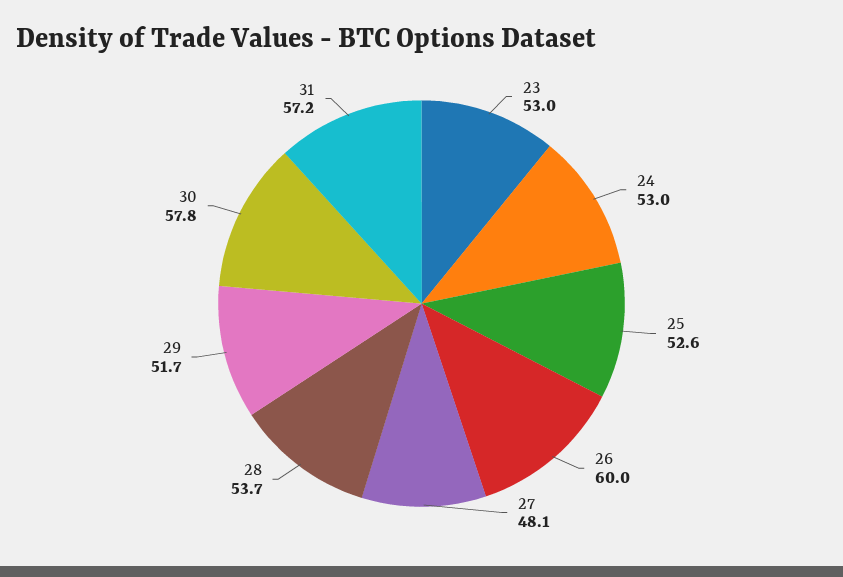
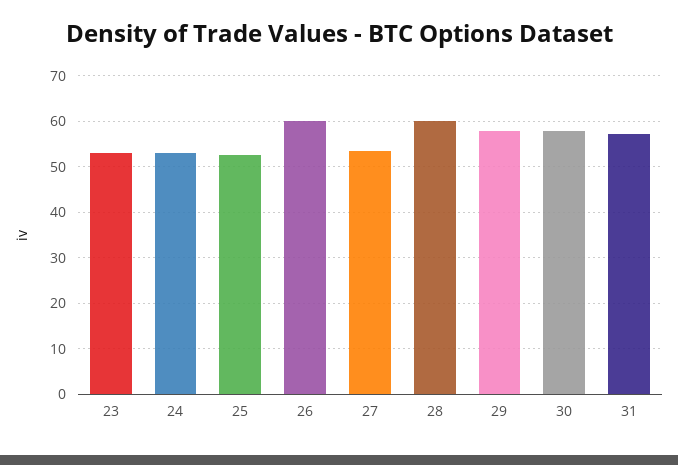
  {
    "23": 53,
    "24": 53,
    "25": 52.6,
    "26": 60,
-   "27": 48.1,
+   "27": 54,
-   "28": 53.7,
+   "28": 60,
-   "29": 51.7,
+   "29": 58,
    "30": 57.8,
    "31": 57.2
  }

